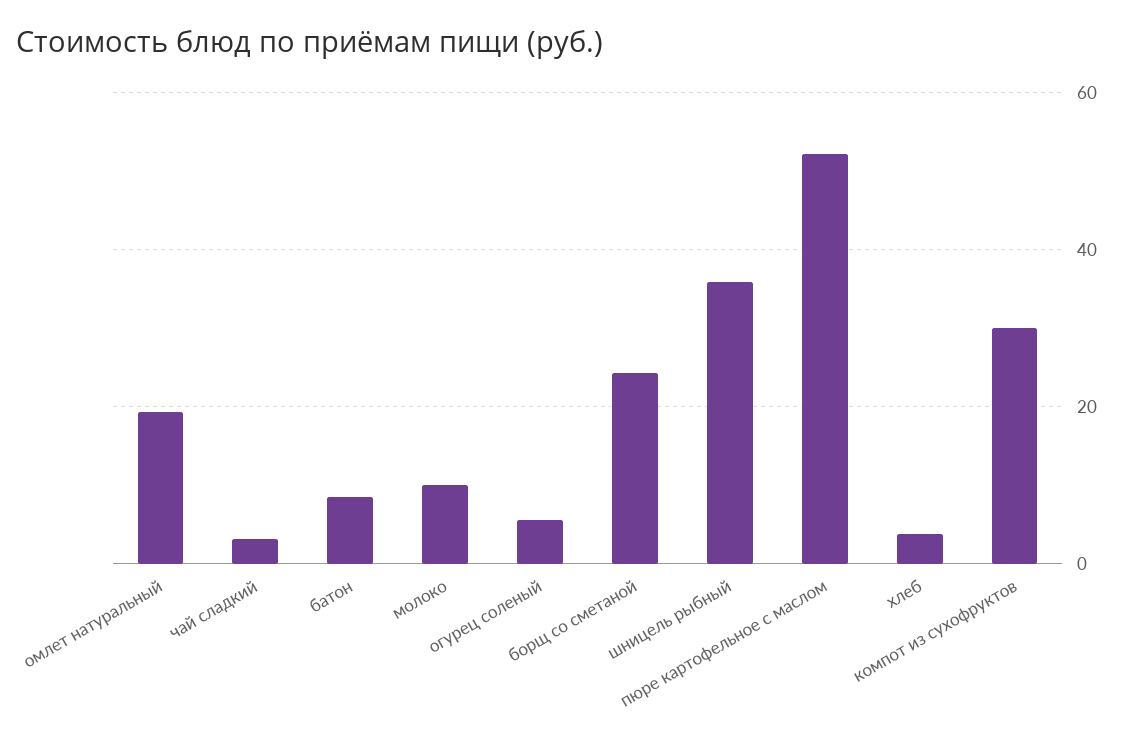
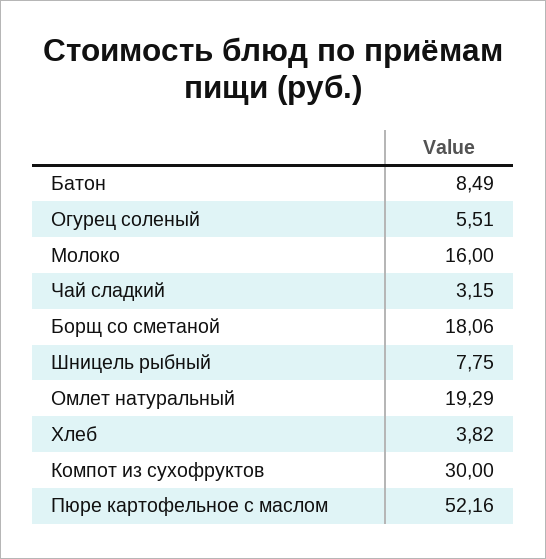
  {
    "омлет натуральный": 19.29,
    "чай сладкий": 3.15,
    "батон": 8.49,
-   "молоко": 10,
+   "молоко": 16,
    "огурец соленый": 5.51,
-   "борщ со сметаной": 24,
+   "борщ со сметаной": 18.06,
-   "шницель рыбный": 36,
+   "шницель рыбный": 7.75,
    "пюре картофельное с маслом": 52.16,
    "хлеб": 3.82,
    "компот из сухофруктов": 30
  }

